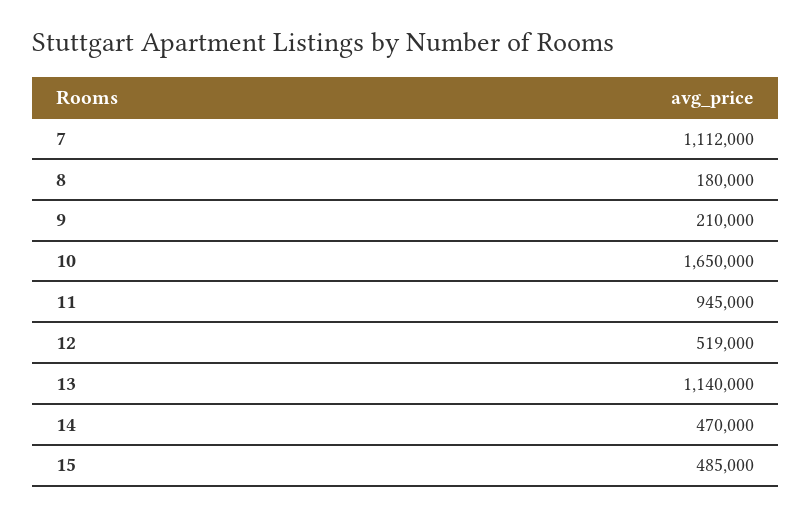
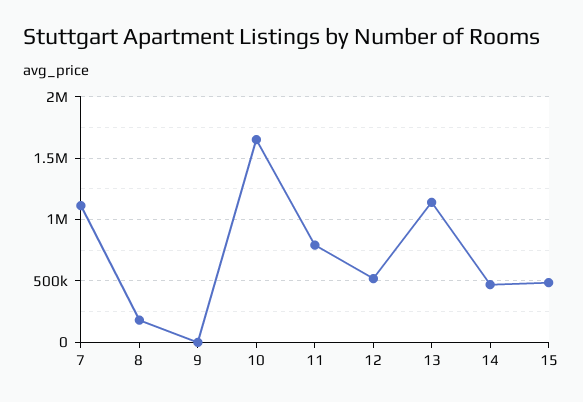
  {
    "7": 1112000,
    "8": 180000,
-   "9": 210000,
+   "9": 0,
    "10": 1650000,
-   "11": 945000,
+   "11": 800000,
    "12": 519000,
    "13": 1140000,
    "14": 470000,
    "15": 485000
  }

